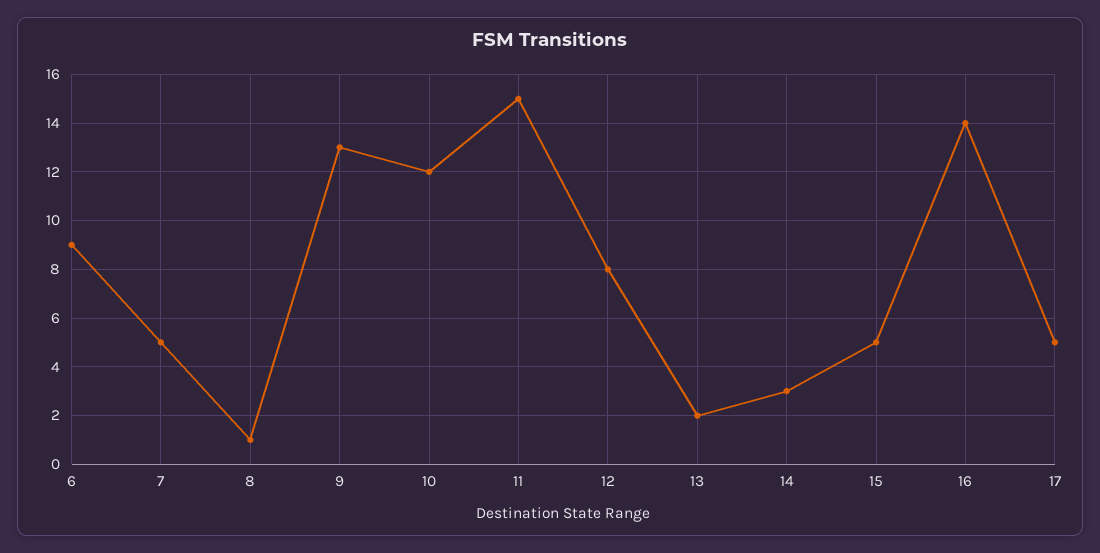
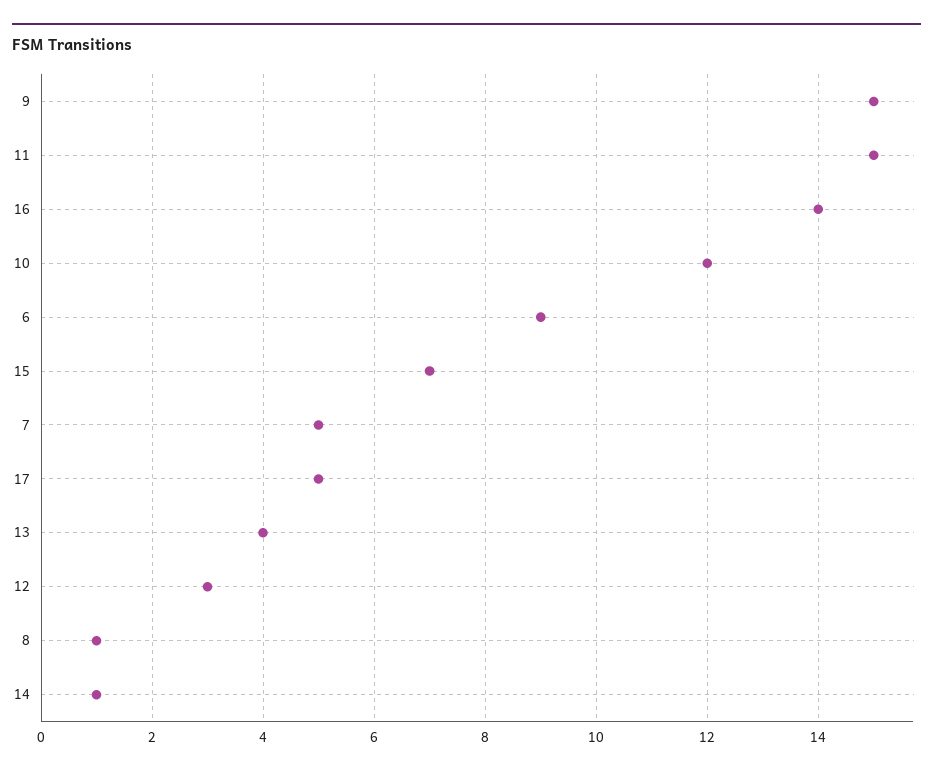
  {
    "6": 9,
    "7": 5,
    "8": 1,
-   "9": 13,
+   "9": 15,
    "10": 12,
    "11": 15,
-   "12": 8,
+   "12": 3,
-   "13": 2,
+   "13": 4,
-   "14": 3,
+   "14": 1,
-   "15": 5,
+   "15": 7,
    "16": 14,
    "17": 5
  }

